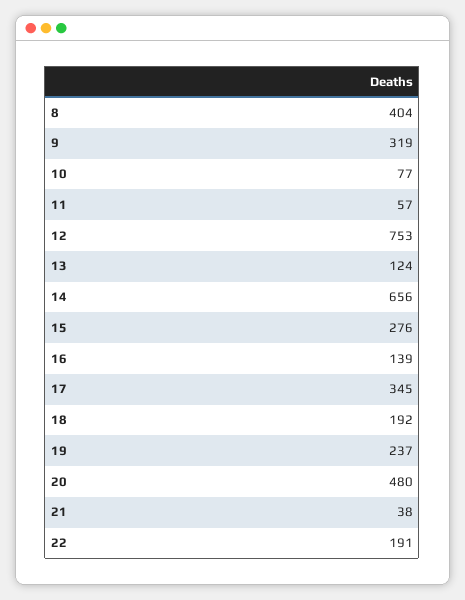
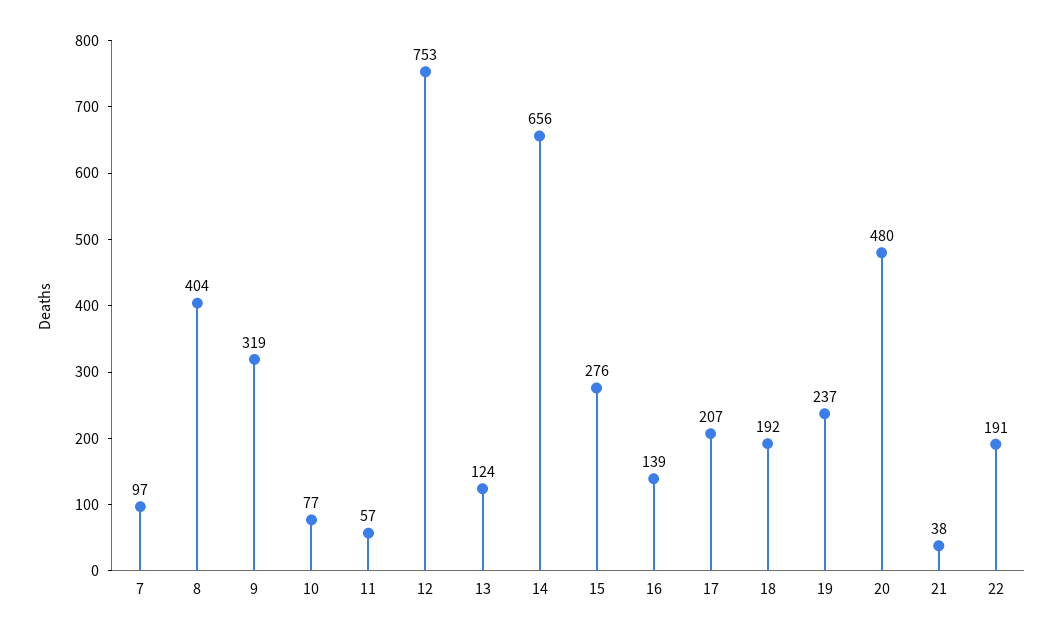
  {
    "8": 404,
    "9": 319,
    "10": 77,
    "11": 57,
    "12": 753,
    "13": 124,
    "14": 656,
    "15": 276,
    "16": 139,
-   "17": 345,
+   "17": 207,
    "18": 192,
    "19": 237,
    "20": 480,
    "21": 38,
-   "22": 191
+   "22": 191,
+   "7": 97
  }

